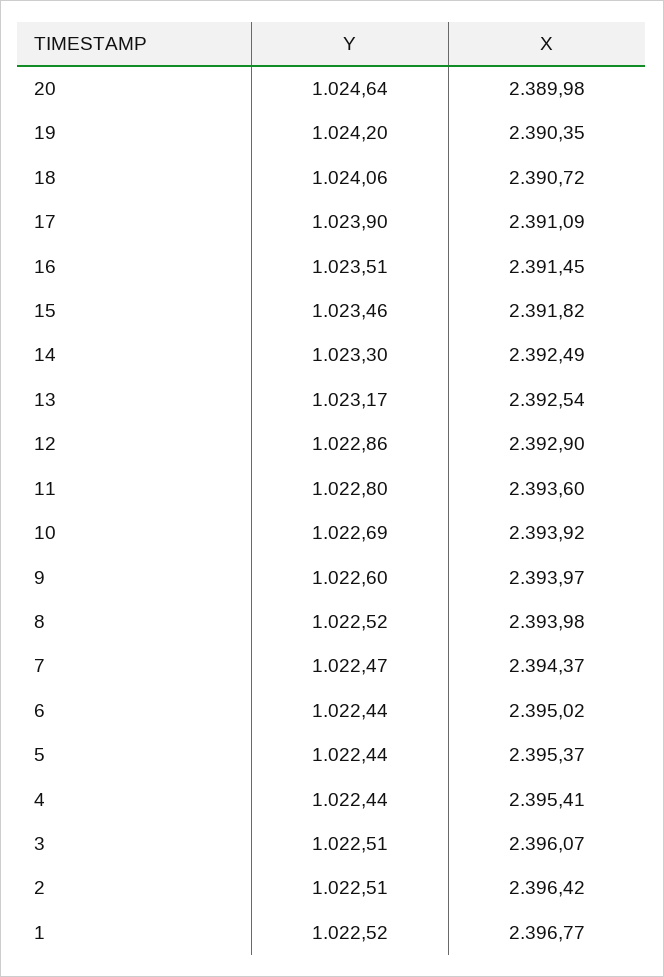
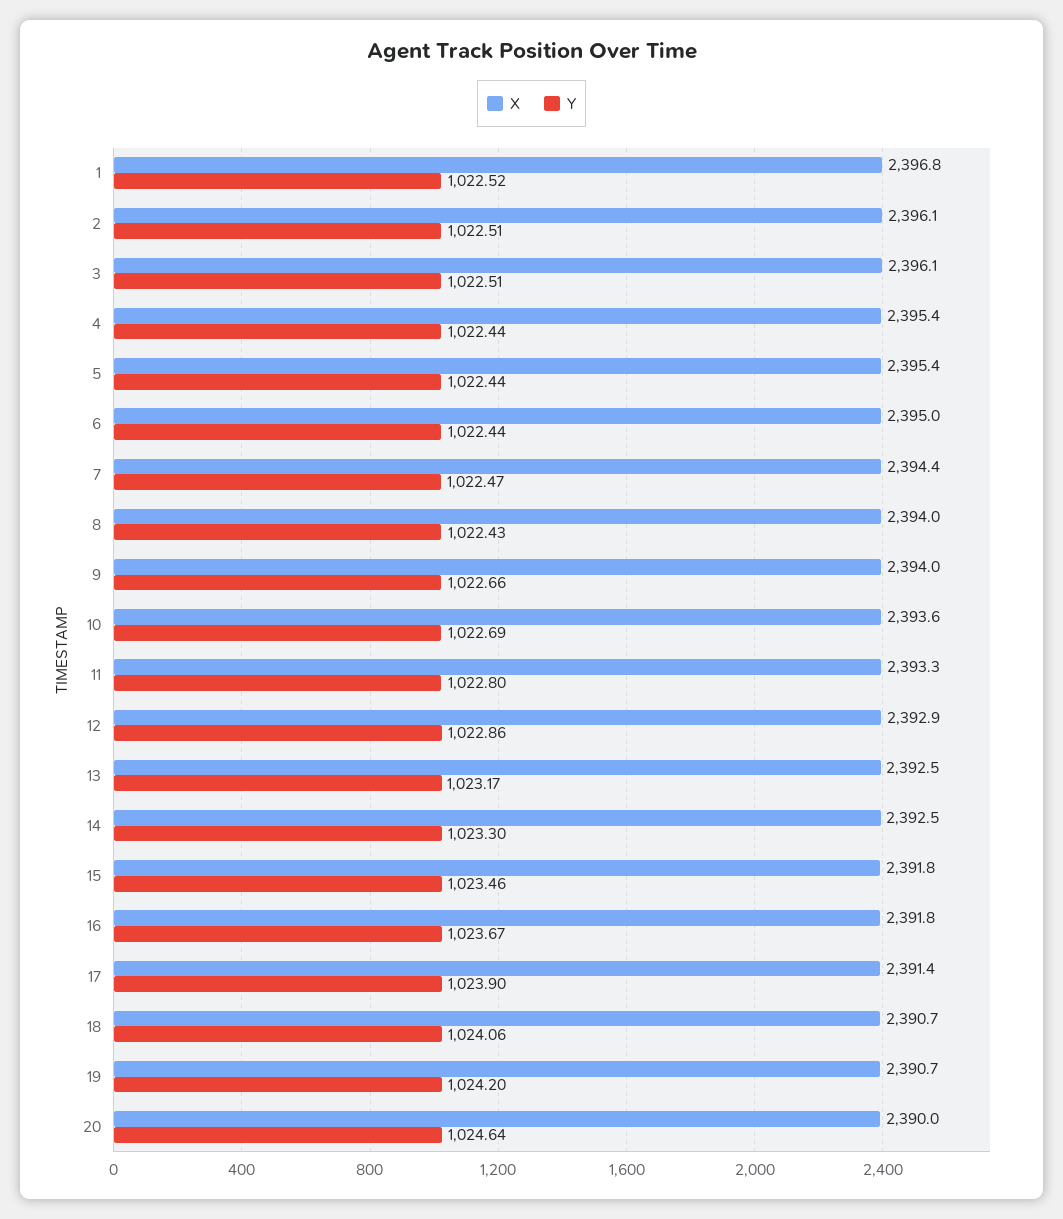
  {
    "Y": {
      "20": 1024.64,
      "19": 1024.2,
      "18": 1024.06,
      "17": 1023.9,
-     "16": 1023.51,
+     "16": 1023.67,
      "15": 1023.46,
      "14": 1023.3,
      "13": 1023.17,
      "12": 1022.86,
      "11": 1022.8,
      "10": 1022.69,
-     "9": 1022.6,
+     "9": 1022.66,
-     "8": 1022.52,
+     "8": 1022.43,
      "7": 1022.47,
      "6": 1022.44,
      "5": 1022.44,
      "4": 1022.44,
      "3": 1022.51,
      "2": 1022.51,
      "1": 1022.52
    },
    "X": {
      "20": 2389.98,
-     "19": 2390.35,
+     "19": 2390.7,
      "18": 2390.72,
-     "17": 2391.09,
+     "17": 2391.4,
-     "16": 2391.45,
+     "16": 2391.8,
      "15": 2391.82,
      "14": 2392.49,
      "13": 2392.54,
      "12": 2392.9,
-     "11": 2393.6,
+     "11": 2393.3,
-     "10": 2393.92,
+     "10": 2393.6,
      "9": 2393.97,
      "8": 2393.98,
      "7": 2394.37,
      "6": 2395.02,
      "5": 2395.37,
      "4": 2395.41,
      "3": 2396.07,
-     "2": 2396.42,
+     "2": 2396.1,
      "1": 2396.77
    }
  }

